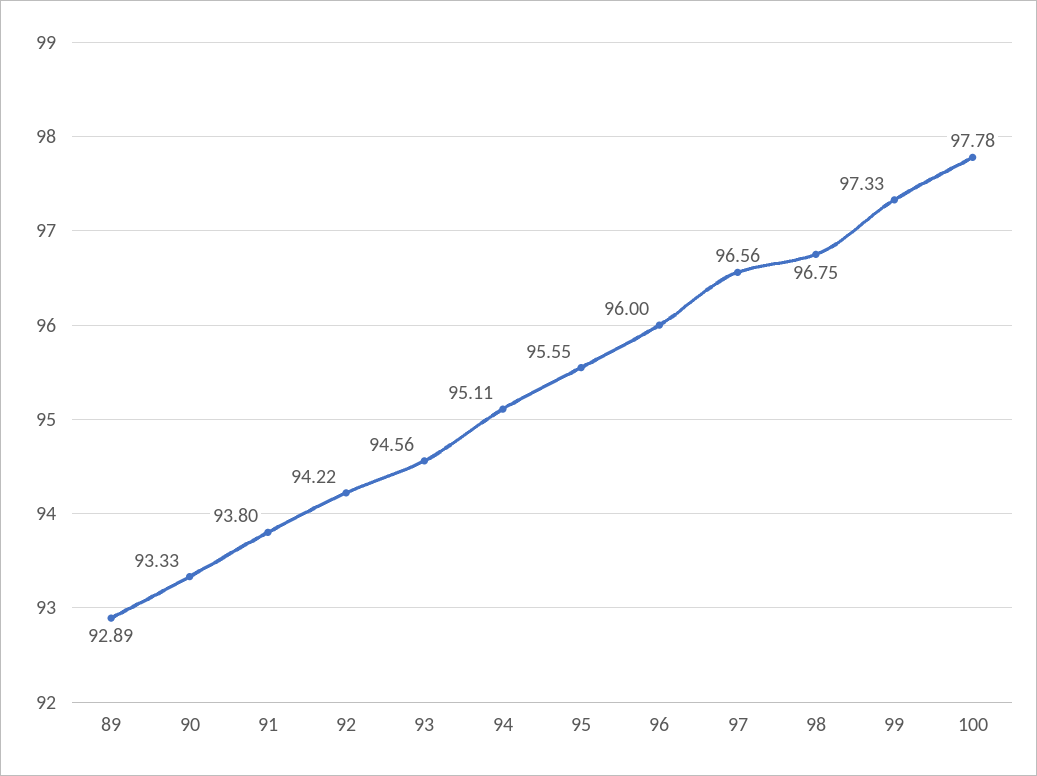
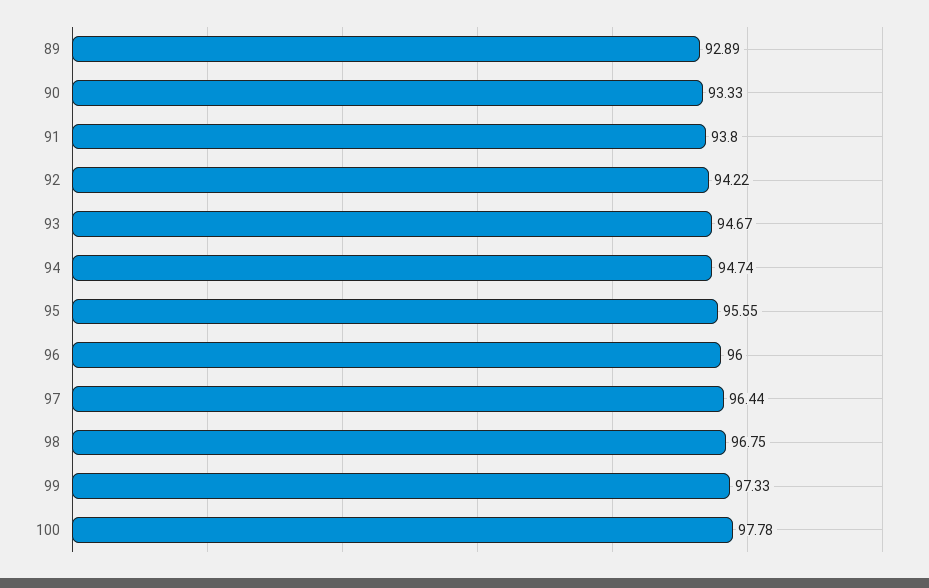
  {
    "89": 92.89,
    "90": 93.33,
    "91": 93.8,
    "92": 94.22,
-   "93": 94.56,
+   "93": 94.67,
-   "94": 95.11,
+   "94": 94.74,
    "95": 95.55,
    "96": 96,
-   "97": 96.56,
+   "97": 96.44,
    "98": 96.75,
    "99": 97.33,
    "100": 97.78
  }

